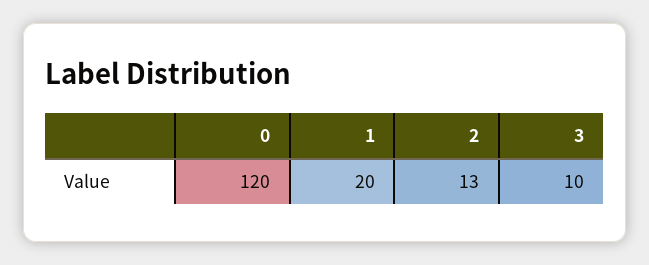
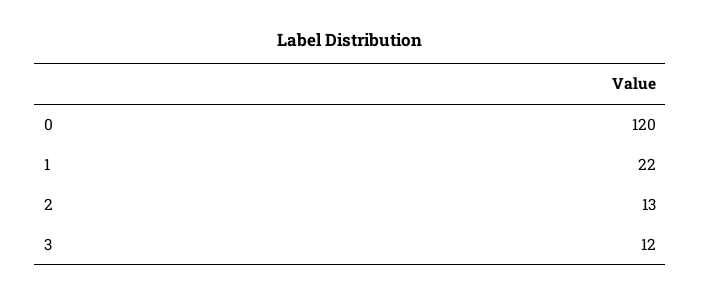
  {
    "0": 120,
-   "1": 20,
+   "1": 22,
    "2": 13,
-   "3": 10
+   "3": 12
  }

